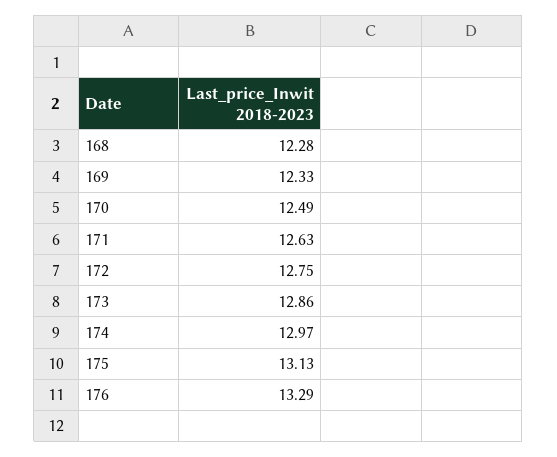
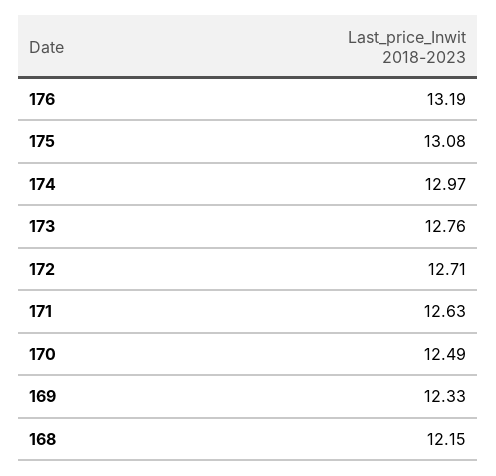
  {
-   "168": 12.28,
+   "168": 12.15,
    "169": 12.33,
    "170": 12.49,
    "171": 12.63,
-   "172": 12.75,
+   "172": 12.71,
-   "173": 12.86,
+   "173": 12.76,
    "174": 12.97,
-   "175": 13.13,
+   "175": 13.08,
-   "176": 13.29
+   "176": 13.19
  }

